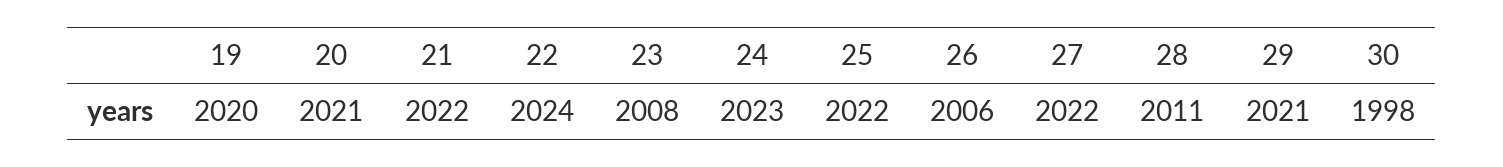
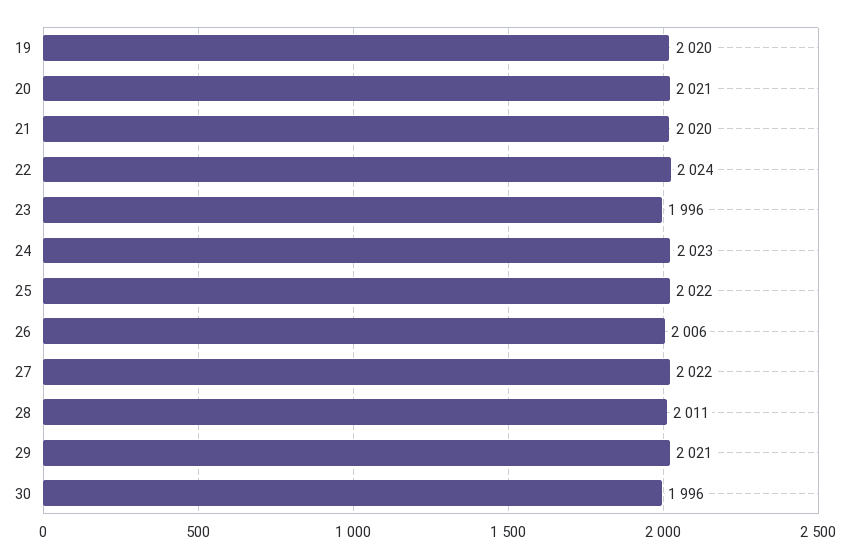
  {
    "19": 2020,
    "20": 2021,
-   "21": 2022,
+   "21": 2020,
    "22": 2024,
-   "23": 2008,
+   "23": 1996,
    "24": 2023,
    "25": 2022,
    "26": 2006,
    "27": 2022,
    "28": 2011,
    "29": 2021,
-   "30": 1998
+   "30": 1996
  }

